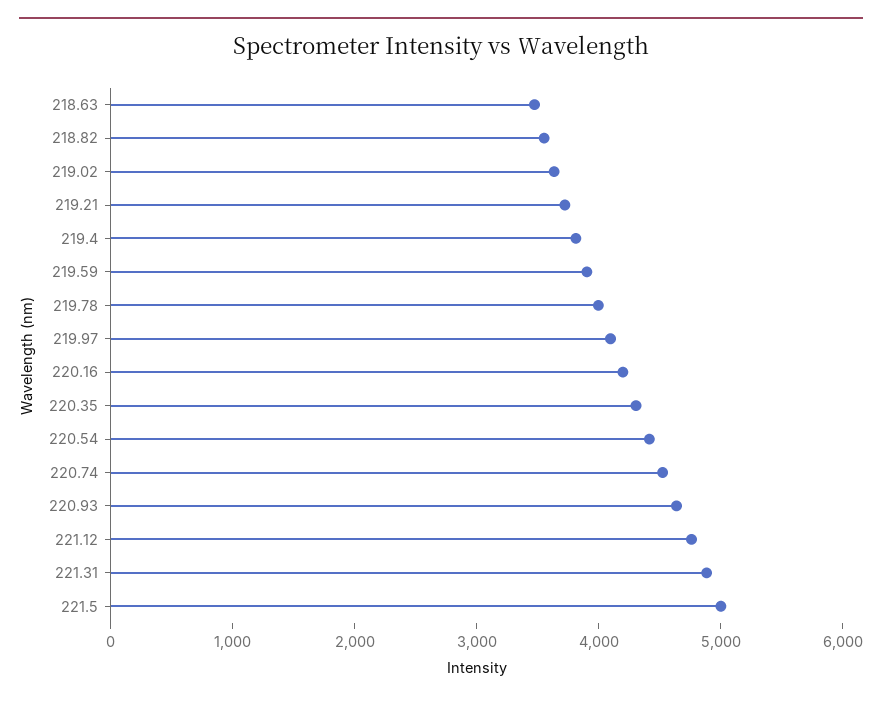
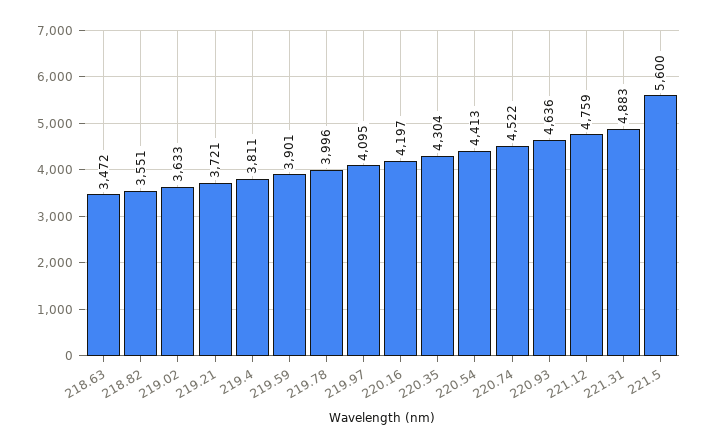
  {
    "218.63": 3472,
    "218.82": 3551,
    "219.02": 3633,
    "219.21": 3721,
    "219.4": 3811,
    "219.59": 3901,
    "219.78": 3996,
    "219.97": 4095,
    "220.16": 4197,
    "220.35": 4304,
    "220.54": 4413,
    "220.74": 4522,
    "220.93": 4636,
    "221.12": 4759,
    "221.31": 4883,
-   "221.5": 5000
+   "221.5": 5600
  }

